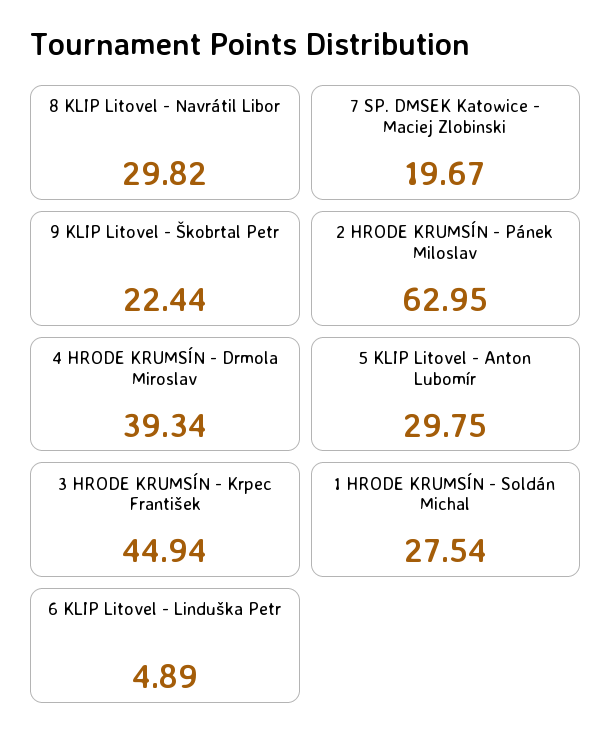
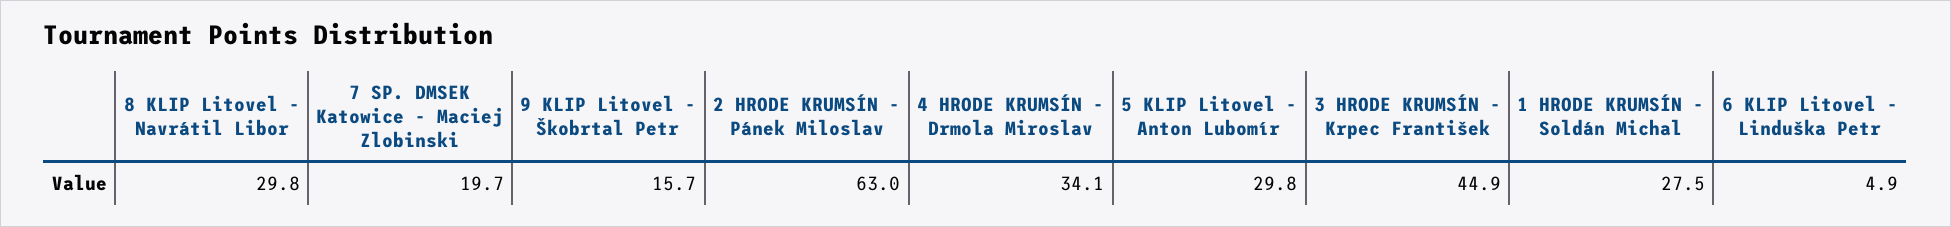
  {
    "8 KLIP Litovel - Navrátil Libor": 29.82,
    "7 SP. DMSEK Katowice - Maciej Zlobinski": 19.67,
-   "9 KLIP Litovel - Škobrtal Petr": 22.44,
+   "9 KLIP Litovel - Škobrtal Petr": 15.7,
    "2 HRODE KRUMSÍN - Pánek Miloslav": 62.95,
-   "4 HRODE KRUMSÍN - Drmola Miroslav": 39.34,
+   "4 HRODE KRUMSÍN - Drmola Miroslav": 34.1,
    "5 KLIP Litovel - Anton Lubomír": 29.75,
    "3 HRODE KRUMSÍN - Krpec František": 44.94,
    "1 HRODE KRUMSÍN - Soldán Michal": 27.54,
    "6 KLIP Litovel - Linduška Petr": 4.89
  }

